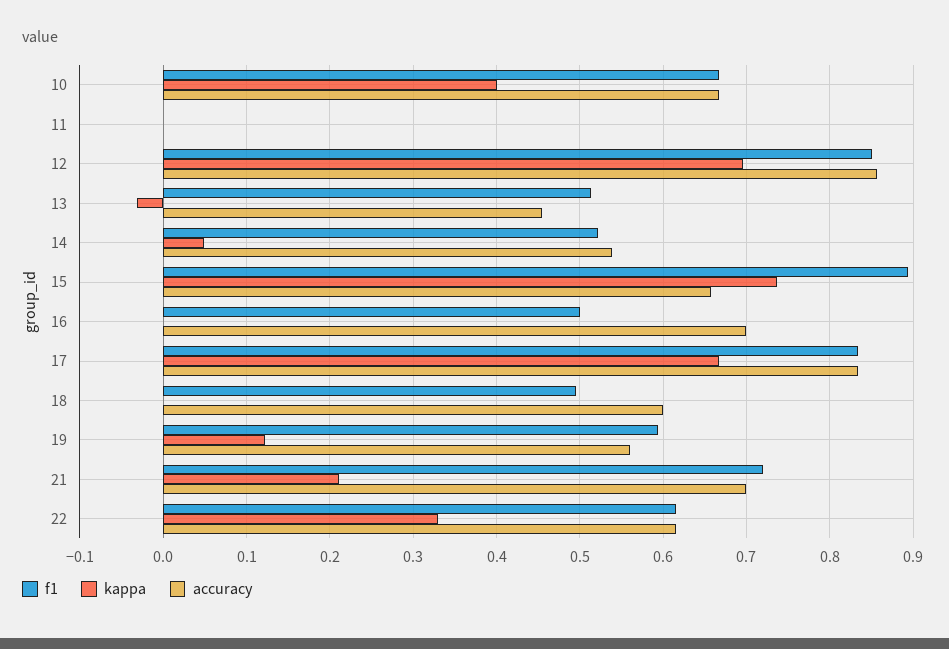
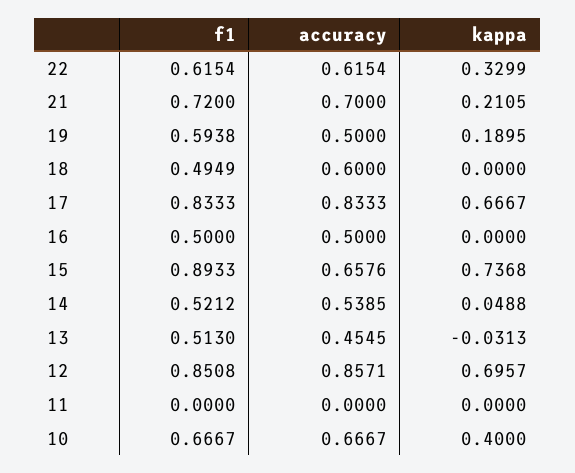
  {
    "f1": {
      "10": 0.6667,
      "11": 0,
      "12": 0.8508,
      "13": 0.513,
      "14": 0.5212,
      "15": 0.8933,
      "16": 0.5,
      "17": 0.8333,
      "18": 0.4949,
      "19": 0.5938,
      "21": 0.72,
      "22": 0.6154
    },
    "kappa": {
      "10": 0.4,
      "11": 0,
      "12": 0.6957,
      "13": -0.0313,
      "14": 0.0488,
      "15": 0.7368,
      "16": 0,
      "17": 0.6667,
      "18": 0,
-     "19": 0.12,
+     "19": 0.1895,
      "21": 0.2105,
      "22": 0.3299
    },
    "accuracy": {
      "10": 0.6667,
      "11": 0,
      "12": 0.8571,
      "13": 0.4545,
      "14": 0.5385,
      "15": 0.6576,
-     "16": 0.7,
+     "16": 0.5,
      "17": 0.8333,
      "18": 0.6,
-     "19": 0.56,
+     "19": 0.5,
      "21": 0.7,
      "22": 0.6154
    }
  }

